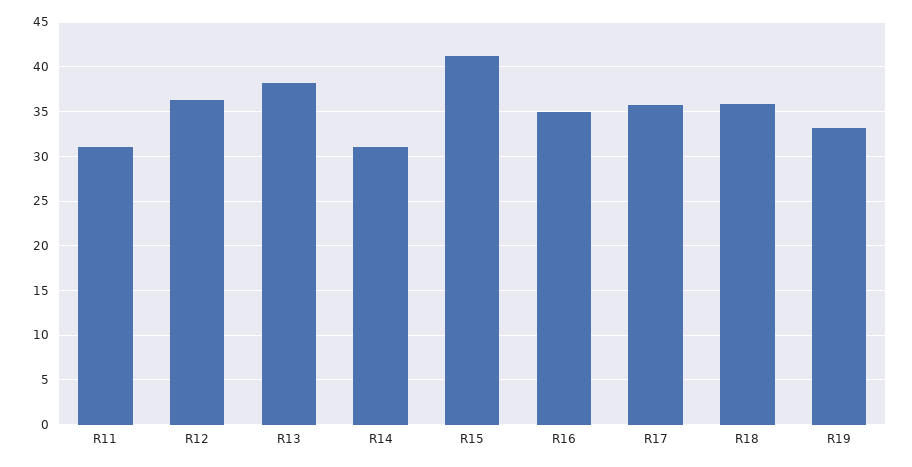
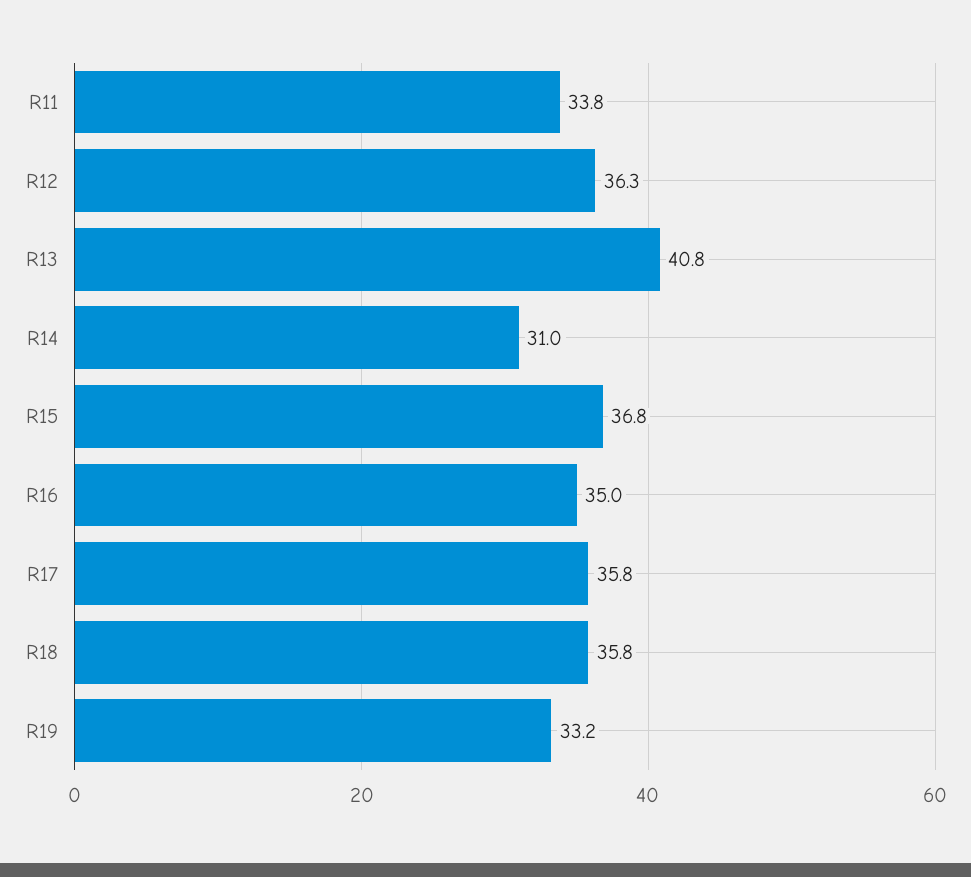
  {
-   "R11": 31,
+   "R11": 33.8,
    "R12": 36.3,
-   "R13": 38,
+   "R13": 40.8,
    "R14": 31,
-   "R15": 41,
+   "R15": 36.8,
    "R16": 35,
    "R17": 35.8,
    "R18": 35.8,
    "R19": 33.2
  }

